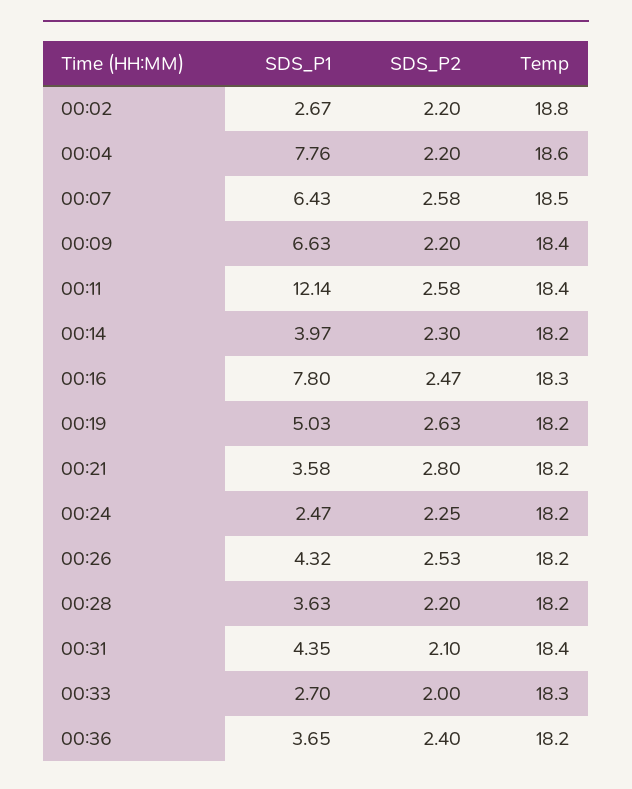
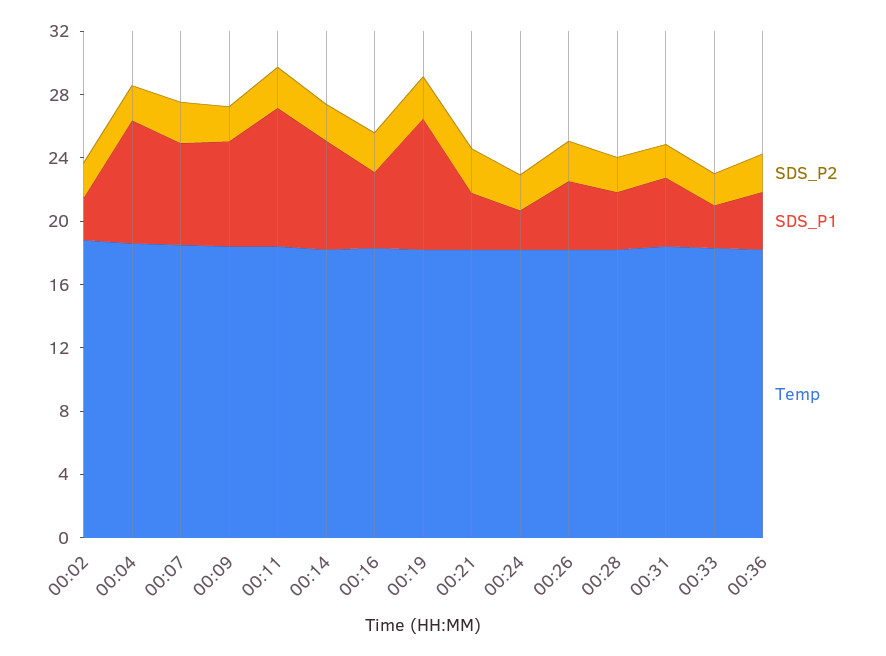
  {
    "SDS_P1": {
      "00:02": 2.67,
      "00:04": 7.76,
      "00:07": 6.43,
      "00:09": 6.63,
-     "00:11": 12.14,
+     "00:11": 9,
-     "00:14": 3.97,
+     "00:14": 7,
-     "00:16": 7.8,
+     "00:16": 5,
-     "00:19": 5.03,
+     "00:19": 8,
      "00:21": 3.58,
      "00:24": 2.47,
      "00:26": 4.32,
      "00:28": 3.63,
      "00:31": 4.35,
      "00:33": 2.7,
      "00:36": 3.65
    },
    "SDS_P2": {
      "00:02": 2.2,
      "00:04": 2.2,
      "00:07": 2.58,
      "00:09": 2.2,
      "00:11": 2.58,
      "00:14": 2.3,
      "00:16": 2.47,
      "00:19": 2.63,
      "00:21": 2.8,
      "00:24": 2.25,
      "00:26": 2.53,
      "00:28": 2.2,
      "00:31": 2.1,
      "00:33": 2,
      "00:36": 2.4
    },
    "Temp": {
      "00:02": 18.8,
      "00:04": 18.6,
      "00:07": 18.5,
      "00:09": 18.4,
      "00:11": 18.4,
      "00:14": 18.2,
      "00:16": 18.3,
      "00:19": 18.2,
      "00:21": 18.2,
      "00:24": 18.2,
      "00:26": 18.2,
      "00:28": 18.2,
      "00:31": 18.4,
      "00:33": 18.3,
      "00:36": 18.2
    }
  }

